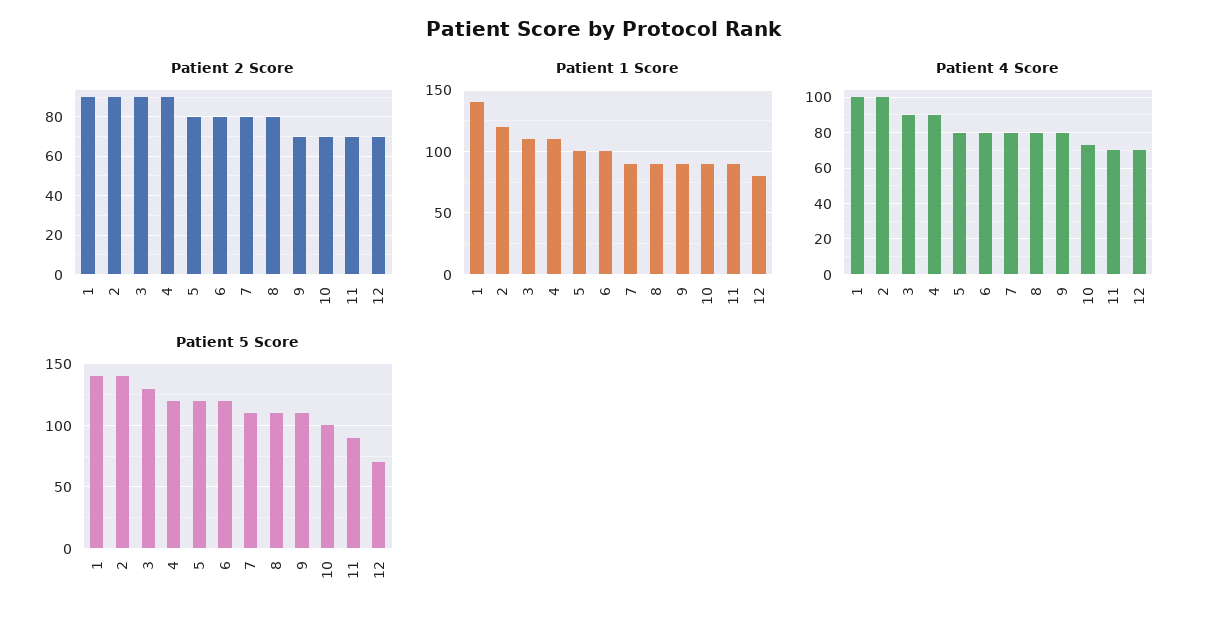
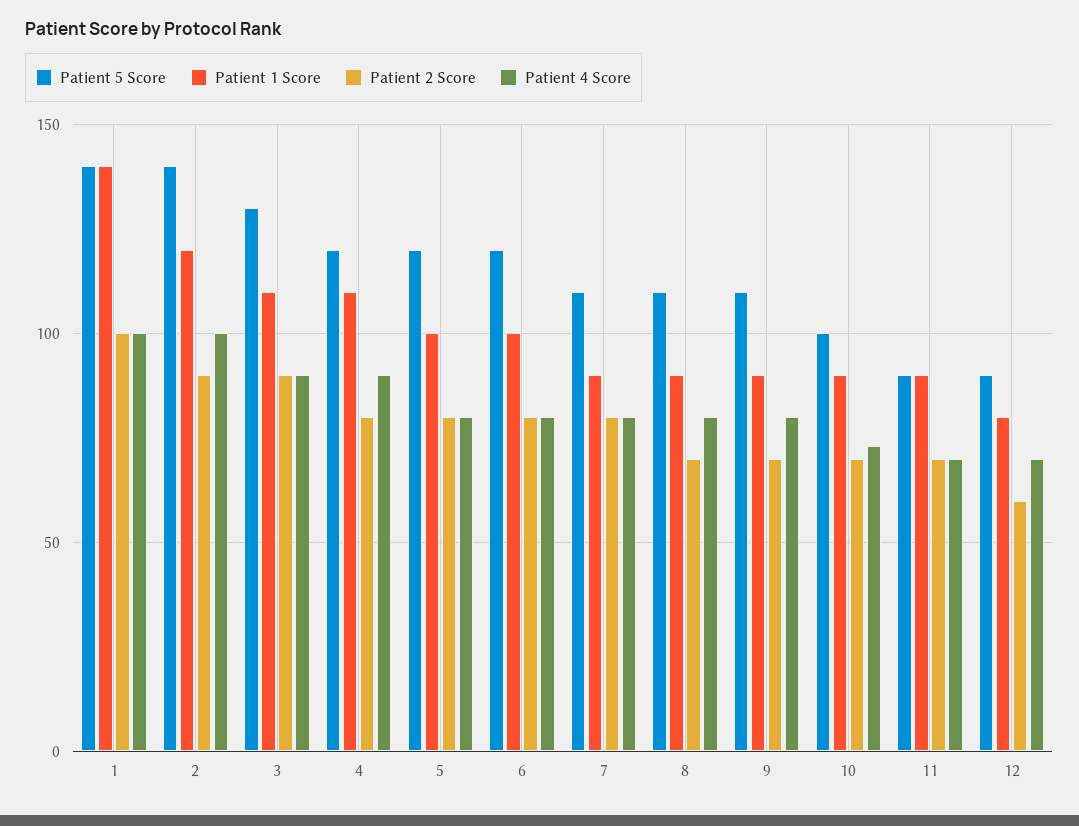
  {
    "Patient 2 Score": {
-     "1": 90,
+     "1": 100,
      "2": 90,
      "3": 90,
-     "4": 90,
+     "4": 80,
      "5": 80,
      "6": 80,
      "7": 80,
-     "8": 80,
+     "8": 70,
      "9": 70,
      "10": 70,
      "11": 70,
-     "12": 70
+     "12": 60
    },
    "Patient 1 Score": {
      "1": 140,
      "2": 120,
      "3": 110,
      "4": 110,
      "5": 100,
      "6": 100,
      "7": 90,
      "8": 90,
      "9": 90,
      "10": 90,
      "11": 90,
      "12": 80
    },
    "Patient 4 Score": {
      "1": 100,
      "2": 100,
      "3": 90,
      "4": 90,
      "5": 80,
      "6": 80,
      "7": 80,
      "8": 80,
      "9": 80,
      "10": 75,
      "11": 70,
      "12": 70
    },
    "Patient 5 Score": {
      "1": 140,
      "2": 140,
      "3": 130,
      "4": 120,
      "5": 120,
      "6": 120,
      "7": 110,
      "8": 110,
      "9": 110,
      "10": 100,
      "11": 90,
-     "12": 70
+     "12": 90
    }
  }

